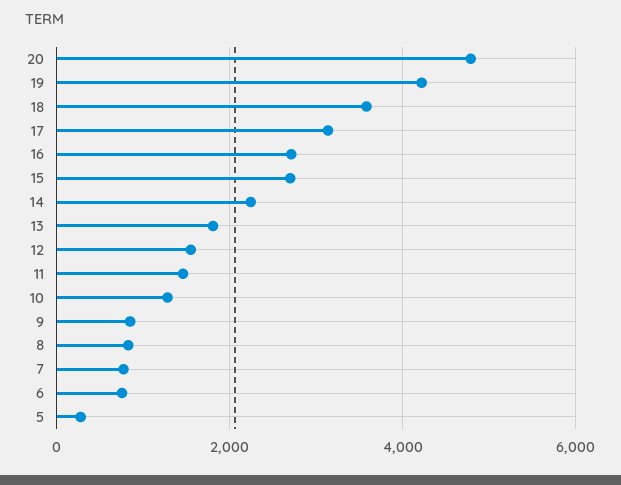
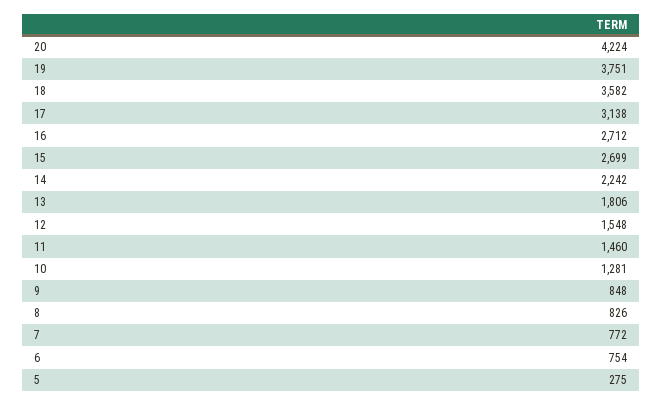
  {
-   "20": 4800,
+   "20": 4224,
-   "19": 4200,
+   "19": 3751,
    "18": 3582,
    "17": 3138,
    "16": 2712,
    "15": 2699,
    "14": 2242,
    "13": 1806,
    "12": 1548,
    "11": 1460,
    "10": 1281,
    "9": 848,
    "8": 826,
    "7": 772,
    "6": 754,
    "5": 275
  }

